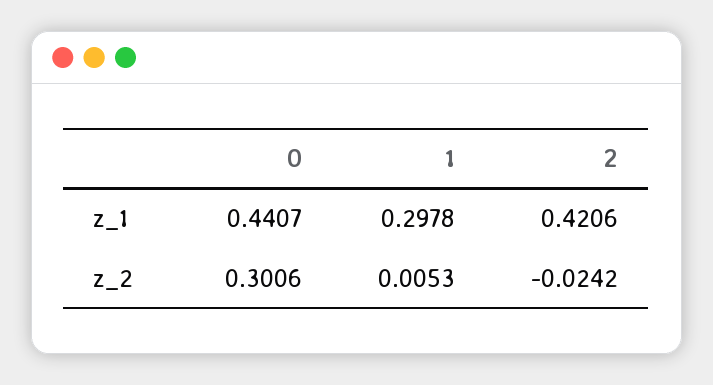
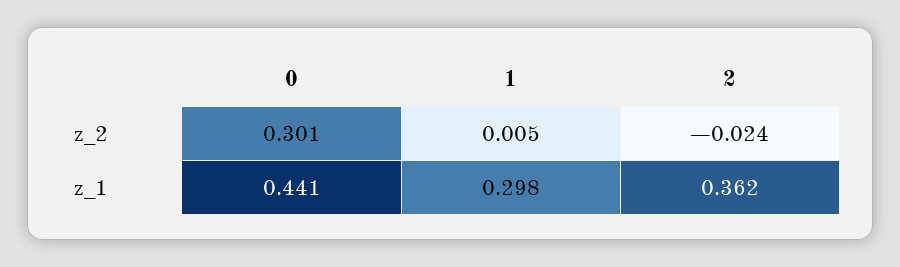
  {
    "0": {
      "z_1": 0.4407,
      "z_2": 0.3006
    },
    "1": {
      "z_1": 0.2978,
      "z_2": 0.0053
    },
    "2": {
-     "z_1": 0.4206,
+     "z_1": 0.362,
      "z_2": -0.0242
    }
  }

